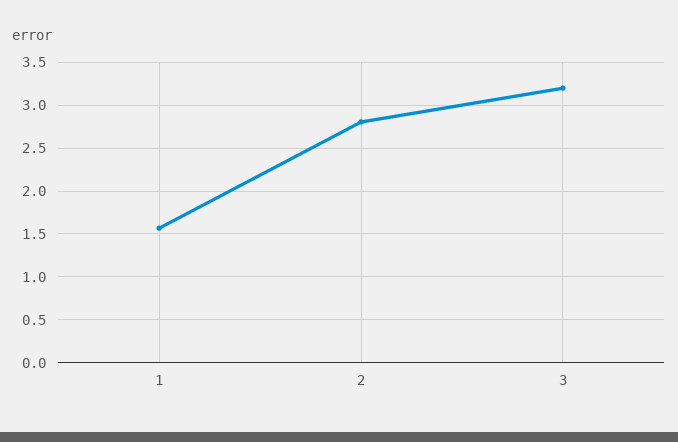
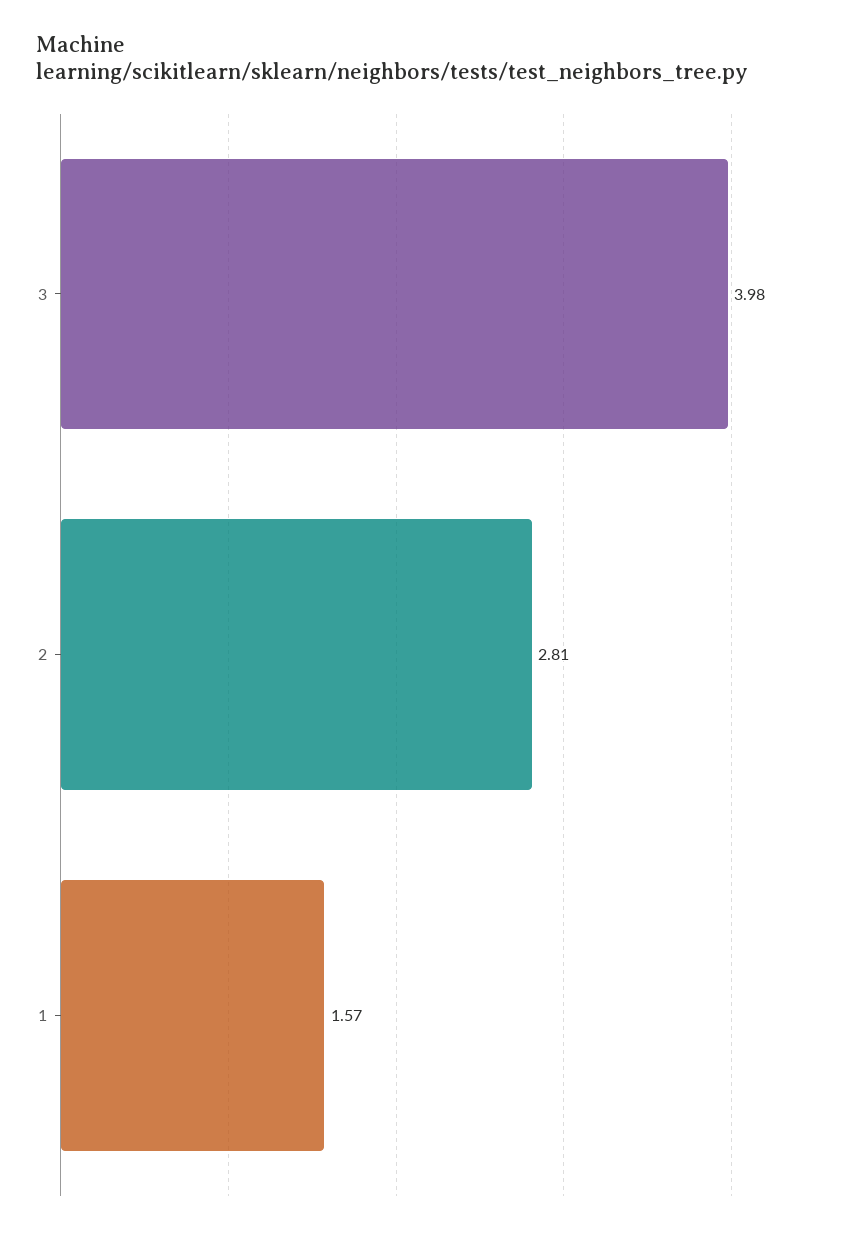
  {
    "1": 1.57,
    "2": 2.81,
-   "3": 3.2
+   "3": 3.98
  }

